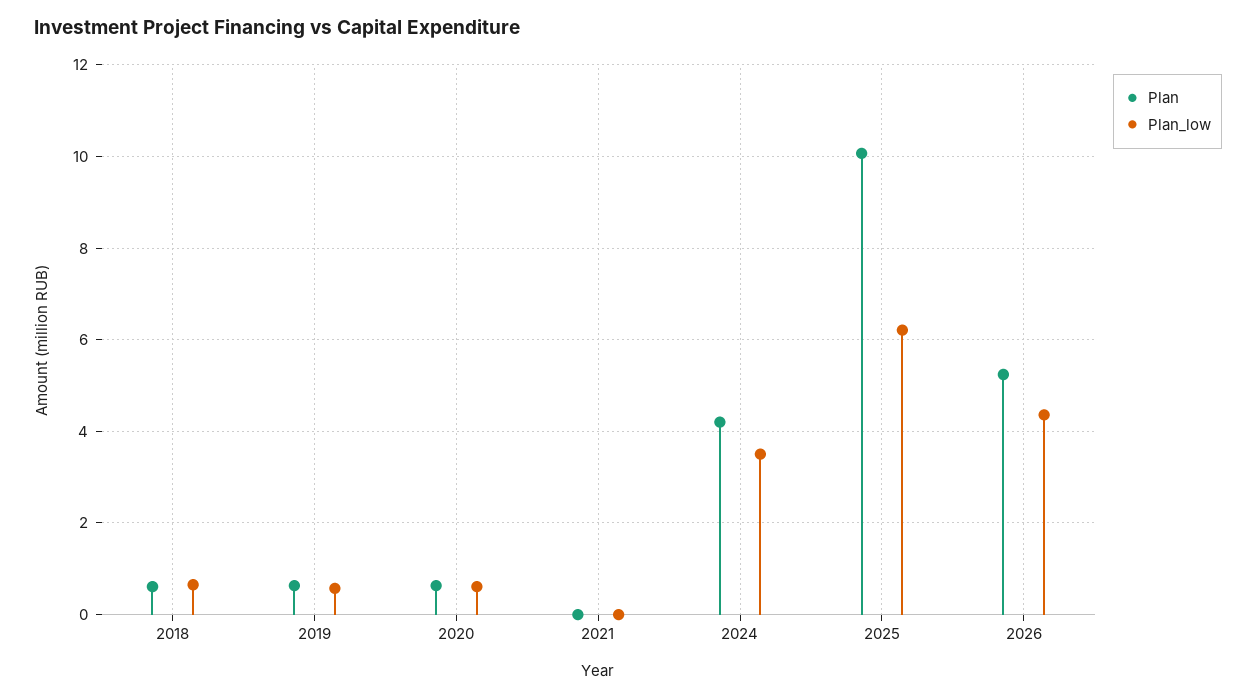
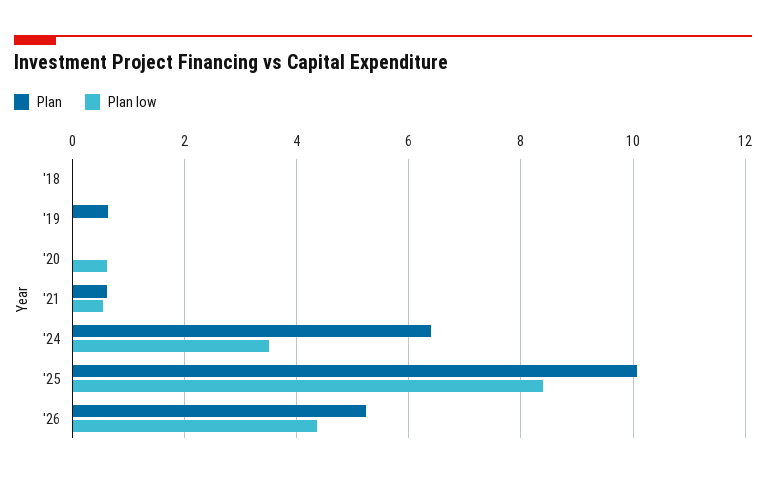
  {
    "Plan": {
-     "2018": 0.6,
+     "2018": 0,
      "2019": 0.6,
-     "2020": 0.6,
+     "2020": 0,
-     "2021": 0,
+     "2021": 0.6,
-     "2024": 4.2,
+     "2024": 6.4,
      "2025": 10,
      "2026": 5.2
    },
    "Plan_low": {
-     "2018": 0.6,
+     "2018": 0,
-     "2019": 0.6,
+     "2019": 0,
      "2020": 0.6,
-     "2021": 0,
+     "2021": 0.6,
      "2024": 3.6,
-     "2025": 6.2,
+     "2025": 8.4,
      "2026": 4.4
    }
  }

